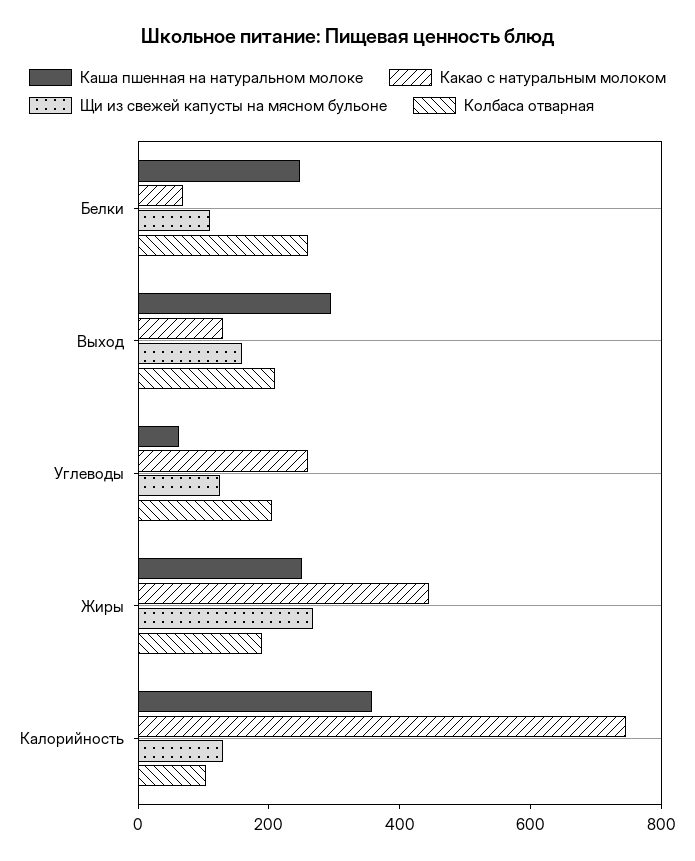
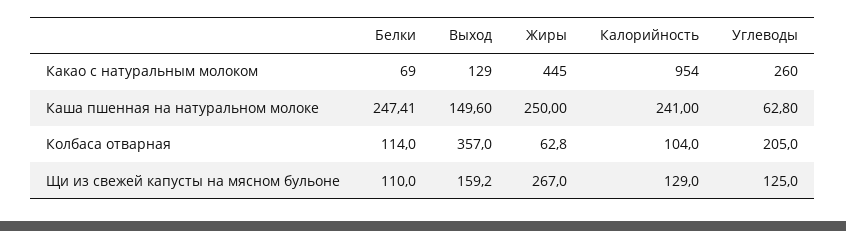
  {
    "Каша пшенная на натуральном молоке": {
      "Белки": 247.41,
-     "Выход": 300,
+     "Выход": 149.6,
      "Углеводы": 62.8,
      "Жиры": 250,
-     "Калорийность": 350
+     "Калорийность": 241
    },
    "Какао с натуральным молоком": {
      "Белки": 69,
      "Выход": 129,
      "Углеводы": 260,
      "Жиры": 445,
-     "Калорийность": 750
+     "Калорийность": 954
    },
    "Щи из свежей капусты на мясном бульоне": {
      "Белки": 110,
      "Выход": 159.2,
      "Углеводы": 125,
      "Жиры": 267,
      "Калорийность": 129
    },
    "Колбаса отварная": {
-     "Белки": 250,
+     "Белки": 114,
-     "Выход": 200,
+     "Выход": 357,
      "Углеводы": 205,
-     "Жиры": 200,
+     "Жиры": 62.8,
      "Калорийность": 104
    }
  }

